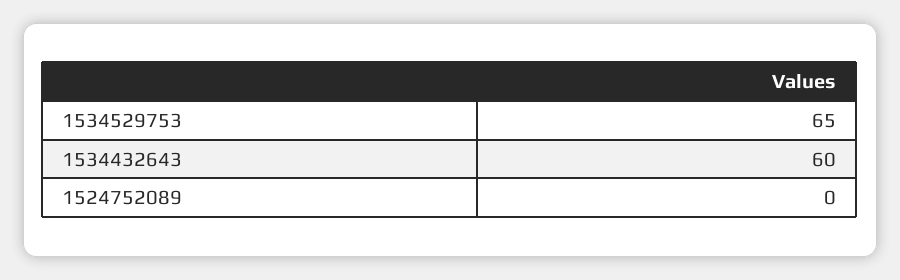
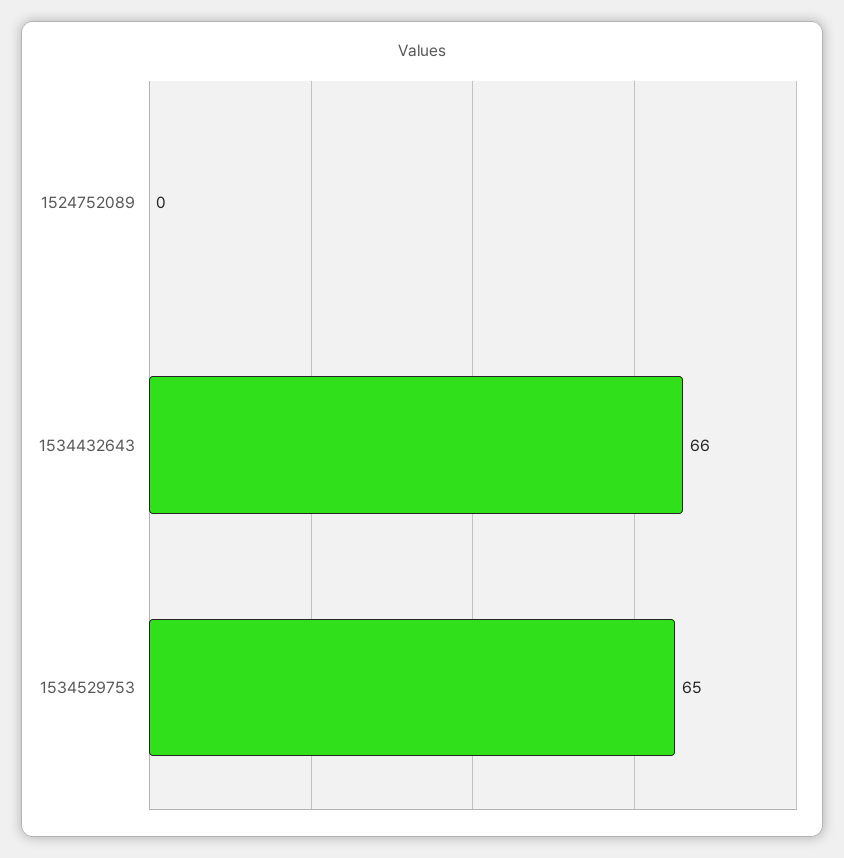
  {
    "1534529753": 65,
-   "1534432643": 60,
+   "1534432643": 66,
    "1524752089": 0
  }

